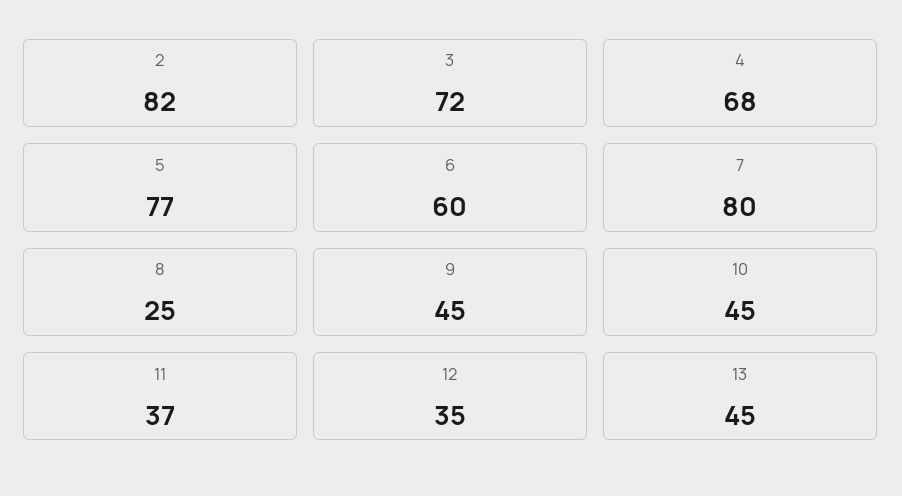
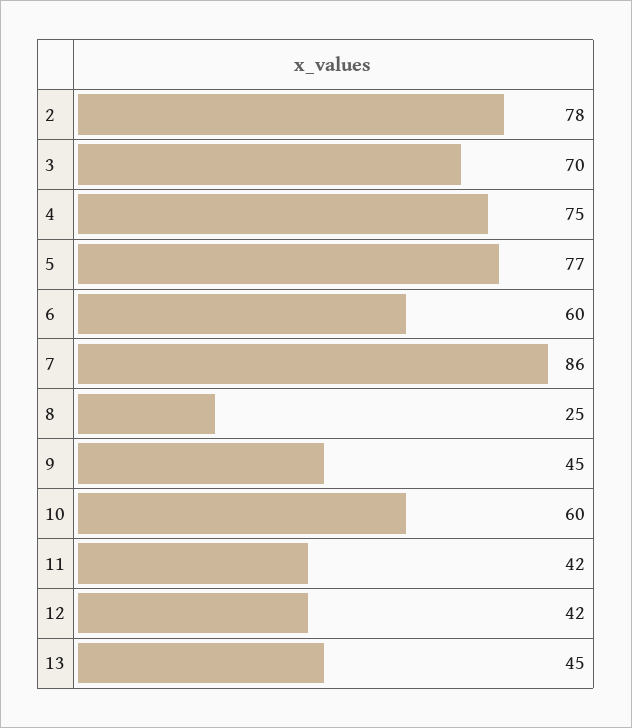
  {
-   "2": 82,
+   "2": 78,
-   "3": 72,
+   "3": 70,
-   "4": 68,
+   "4": 75,
    "5": 77,
    "6": 60,
-   "7": 80,
+   "7": 86,
    "8": 25,
    "9": 45,
-   "10": 45,
+   "10": 60,
-   "11": 37,
+   "11": 42,
-   "12": 35,
+   "12": 42,
    "13": 45
  }

